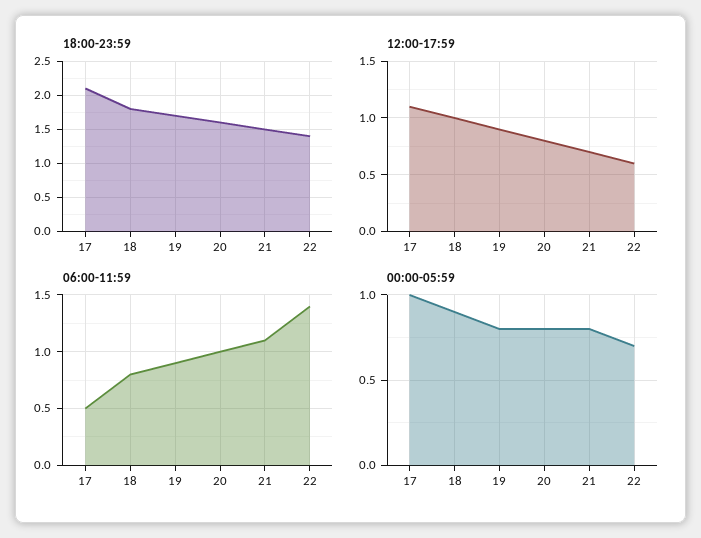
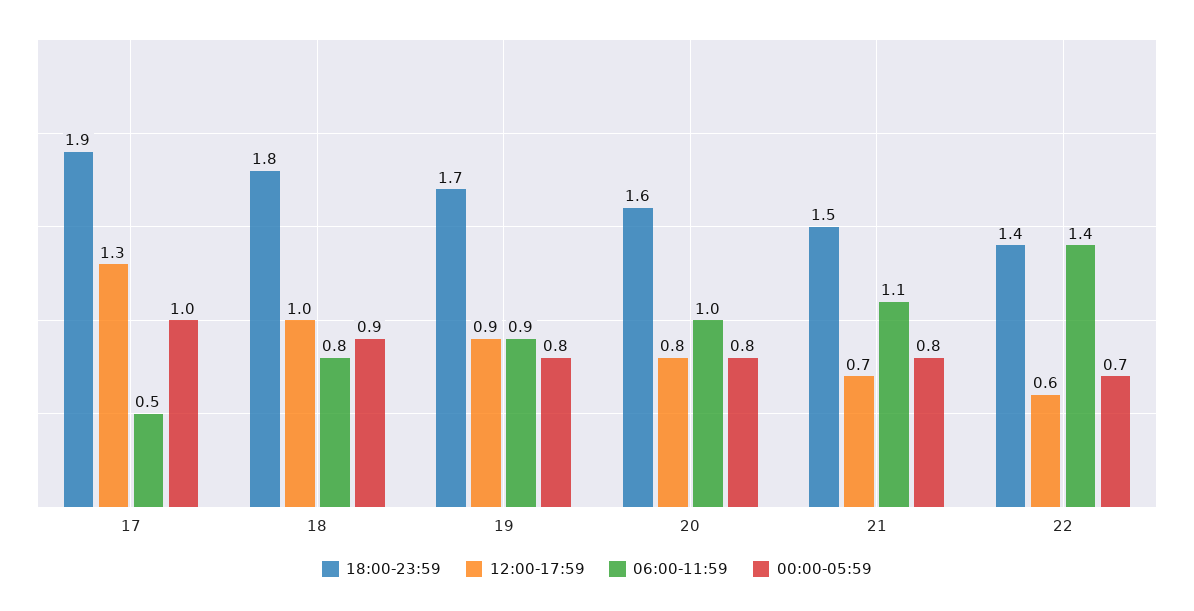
  {
    "18:00-23:59": {
-     "17": 2.1,
+     "17": 1.9,
      "18": 1.8,
      "19": 1.7,
      "20": 1.6,
      "21": 1.5,
      "22": 1.4
    },
    "12:00-17:59": {
-     "17": 1.1,
+     "17": 1.3,
      "18": 1,
      "19": 0.9,
      "20": 0.8,
      "21": 0.7,
      "22": 0.6
    },
    "06:00-11:59": {
      "17": 0.5,
      "18": 0.8,
      "19": 0.9,
      "20": 1,
      "21": 1.1,
      "22": 1.4
    },
    "00:00-05:59": {
      "17": 1,
      "18": 0.9,
      "19": 0.8,
      "20": 0.8,
      "21": 0.8,
      "22": 0.7
    }
  }

